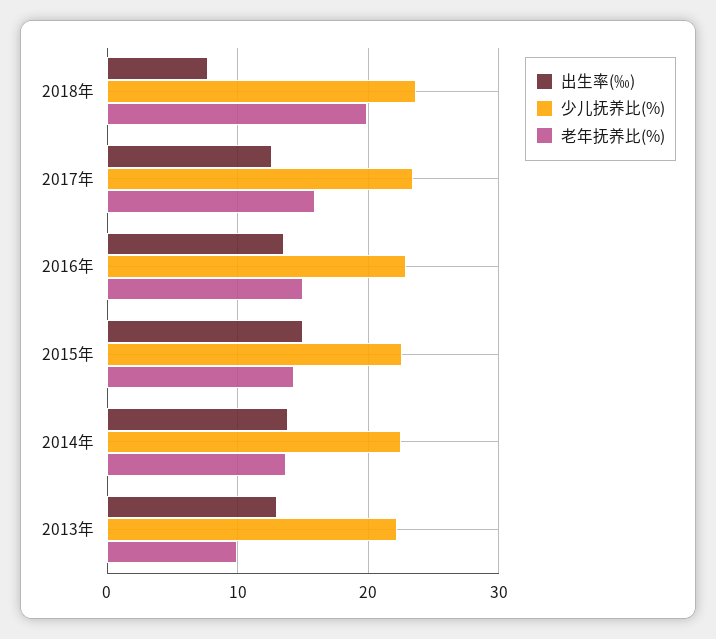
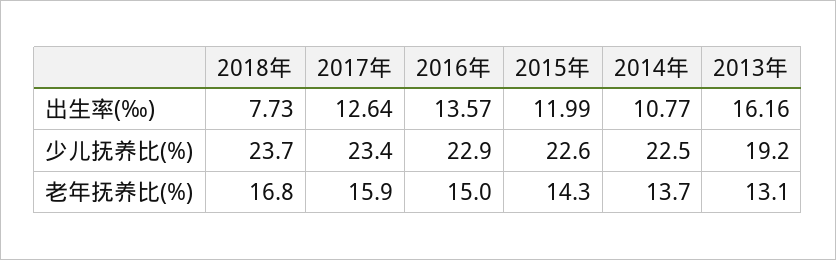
  {
    "出生率(‰)": {
      "2018年": 7.73,
      "2017年": 12.64,
      "2016年": 13.57,
-     "2015年": 15,
+     "2015年": 11.99,
-     "2014年": 14,
+     "2014年": 10.77,
-     "2013年": 13
+     "2013年": 16.16
    },
    "少儿抚养比(%)": {
      "2018年": 23.7,
      "2017年": 23.4,
      "2016年": 22.9,
      "2015年": 22.6,
      "2014年": 22.5,
-     "2013年": 22
+     "2013年": 19.2
    },
    "老年抚养比(%)": {
-     "2018年": 20,
+     "2018年": 16.8,
      "2017年": 15.9,
      "2016年": 15,
      "2015年": 14.3,
      "2014年": 13.7,
-     "2013年": 10
+     "2013年": 13.1
    }
  }

